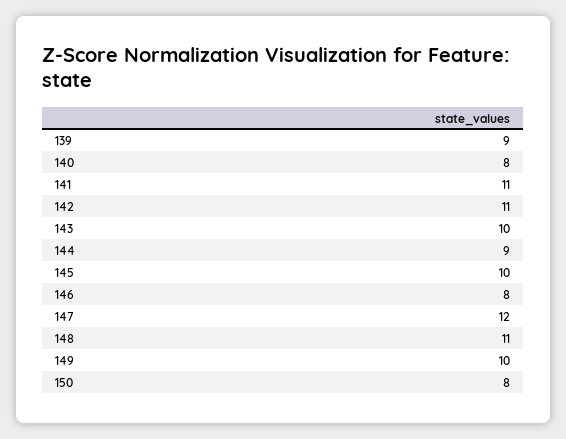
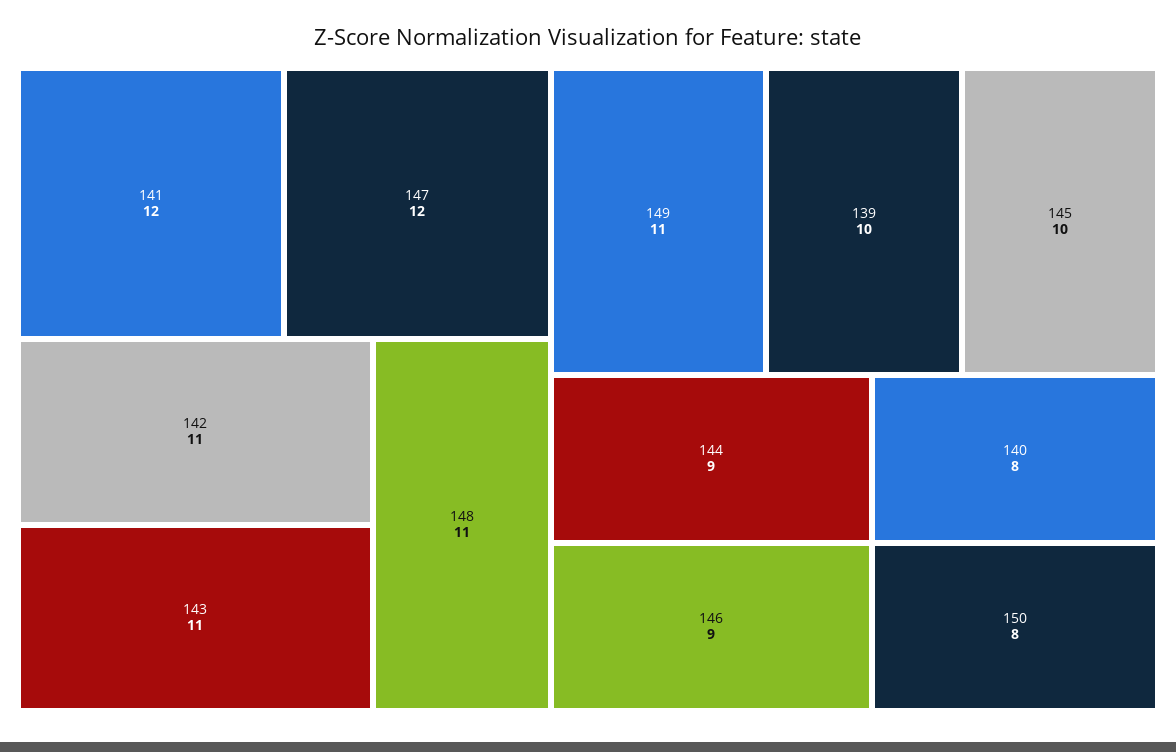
  {
-   "139": 9,
+   "139": 10,
    "140": 8,
-   "141": 11,
+   "141": 12,
    "142": 11,
-   "143": 10,
+   "143": 11,
    "144": 9,
    "145": 10,
-   "146": 8,
+   "146": 9,
    "147": 12,
    "148": 11,
-   "149": 10,
+   "149": 11,
    "150": 8
  }

